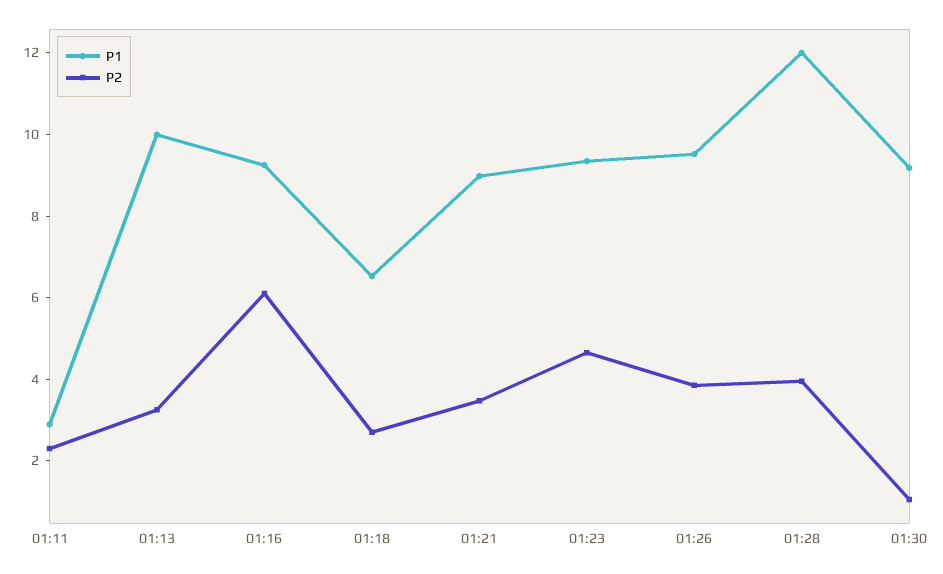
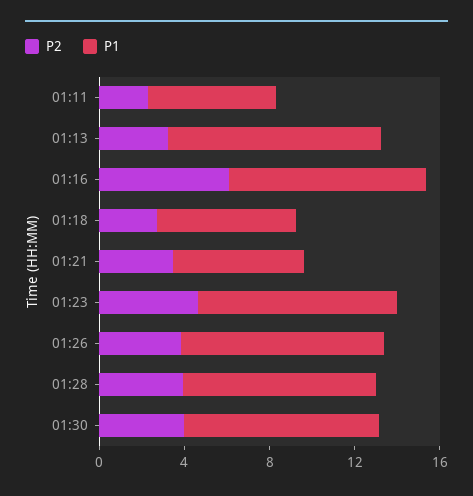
  {
    "P1": {
-     "01:11": 3,
+     "01:11": 6,
      "01:13": 10,
      "01:16": 9.5,
      "01:18": 6.5,
-     "01:21": 9,
+     "01:21": 6,
      "01:23": 9.5,
      "01:26": 9.5,
-     "01:28": 12,
+     "01:28": 9,
      "01:30": 9
    },
    "P2": {
      "01:11": 2.5,
      "01:13": 3.5,
      "01:16": 6,
      "01:18": 2.5,
      "01:21": 3.5,
      "01:23": 4.5,
      "01:26": 4,
      "01:28": 4,
-     "01:30": 1
+     "01:30": 4
    }
  }

